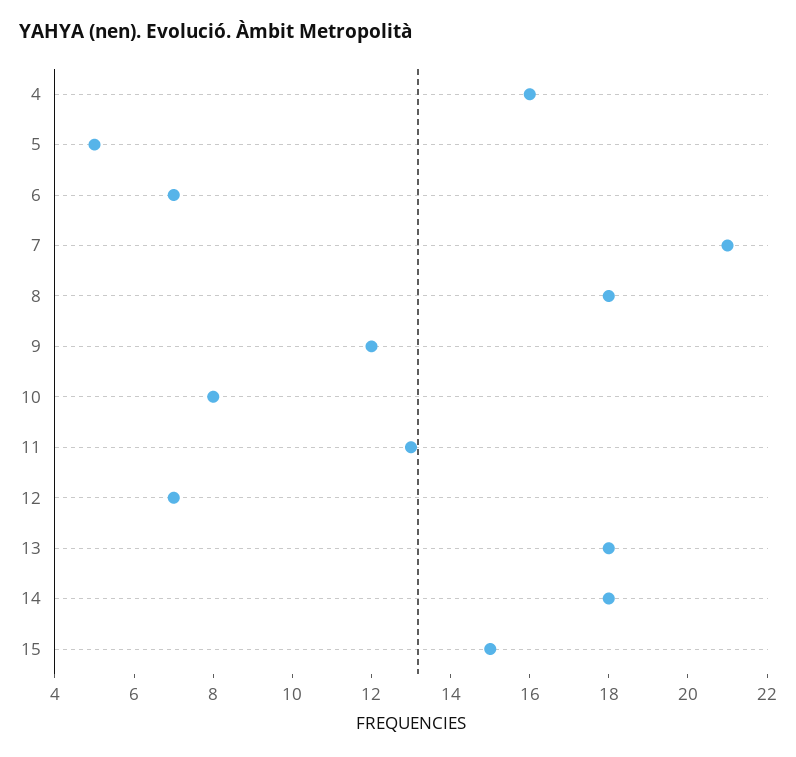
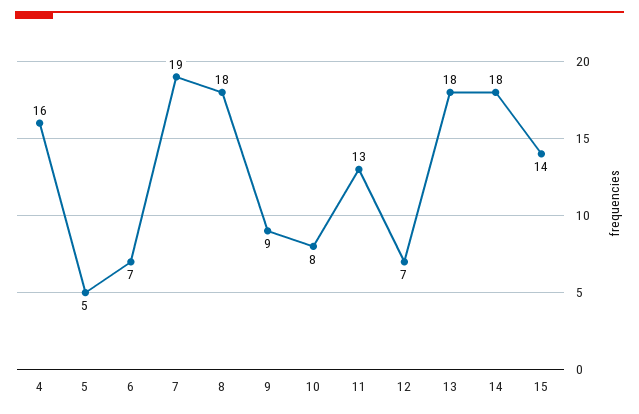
  {
    "4": 16,
    "5": 5,
    "6": 7,
-   "7": 21,
+   "7": 19,
    "8": 18,
-   "9": 12,
+   "9": 9,
    "10": 8,
    "11": 13,
    "12": 7,
    "13": 18,
    "14": 18,
-   "15": 15
+   "15": 14
  }

